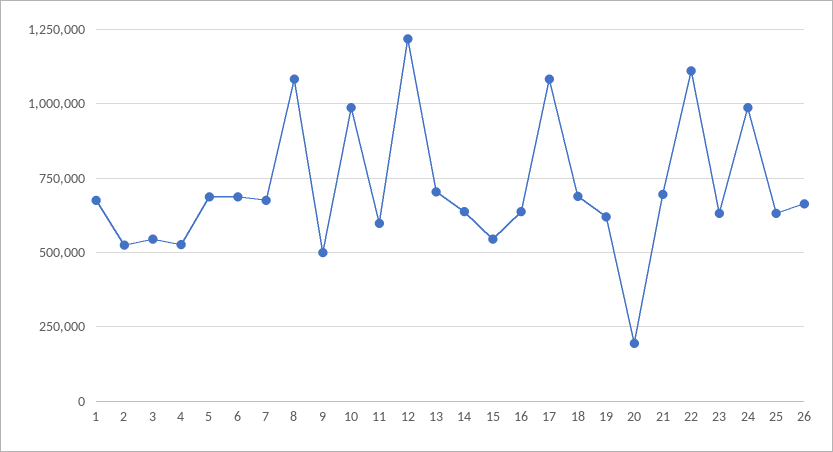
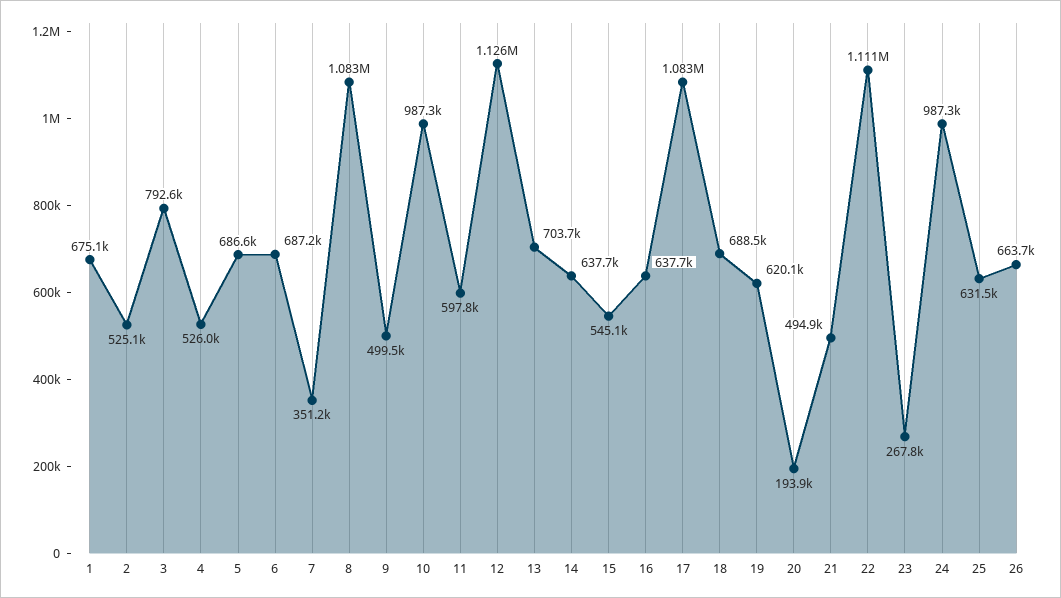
  {
    "1": 675100,
    "2": 525100,
-   "3": 550000,
+   "3": 792600,
    "4": 526000,
    "5": 686600,
    "6": 687200,
-   "7": 675000,
+   "7": 351200,
    "8": 1083000,
    "9": 499500,
    "10": 987300,
    "11": 597800,
-   "12": 1225000,
+   "12": 1126000,
    "13": 703700,
    "14": 637700,
    "15": 545100,
    "16": 637700,
    "17": 1083000,
    "18": 688500,
    "19": 620100,
    "20": 193900,
-   "21": 700000,
+   "21": 494900,
    "22": 1111000,
-   "23": 625000,
+   "23": 267800,
    "24": 987300,
    "25": 631500,
    "26": 663700
  }

